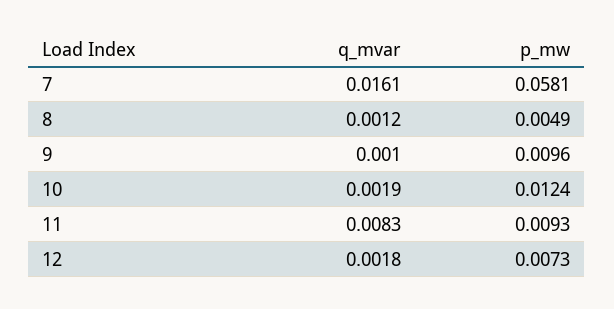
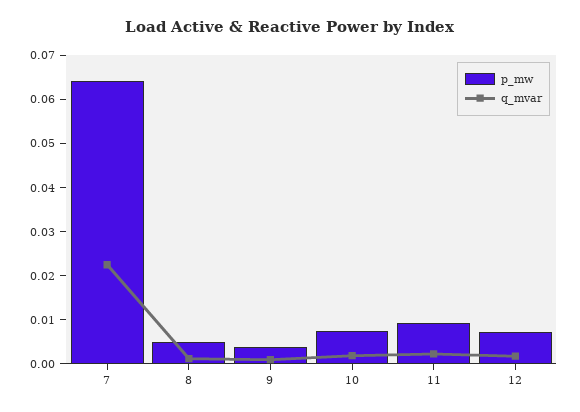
  {
    "q_mvar": {
-     "7": 0.0161,
+     "7": 0.022,
      "8": 0.0012,
      "9": 0.001,
      "10": 0.0019,
-     "11": 0.0083,
+     "11": 0.002,
      "12": 0.0018
    },
    "p_mw": {
-     "7": 0.0581,
+     "7": 0.064,
      "8": 0.0049,
-     "9": 0.0096,
+     "9": 0.004,
-     "10": 0.0124,
+     "10": 0.008,
      "11": 0.0093,
      "12": 0.0073
    }
  }

